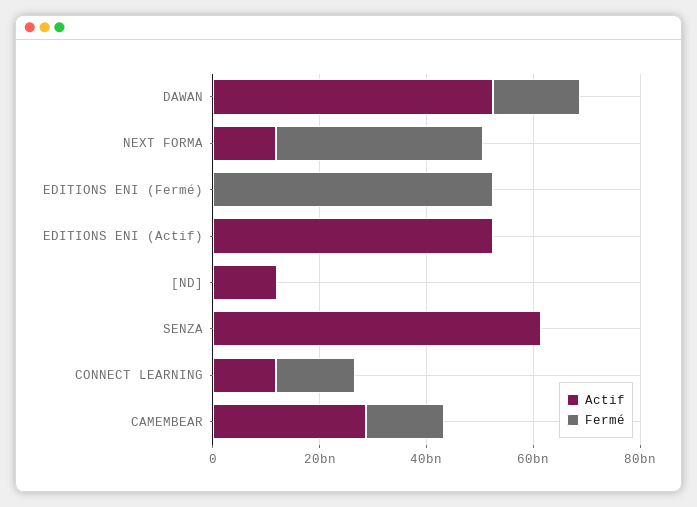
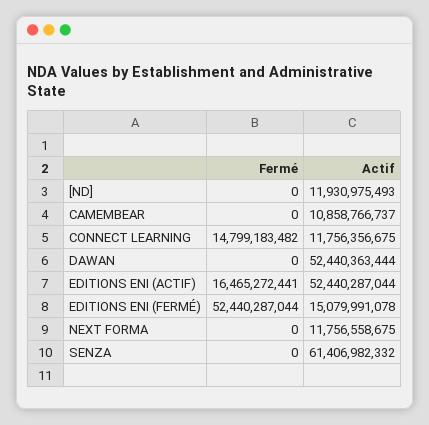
  {
    "Actif": {
      "DAWAN": 52440363444,
      "NEXT FORMA": 11756558675,
-     "EDITIONS ENI (Fermé)": 0,
+     "EDITIONS ENI (Fermé)": 15079991078,
      "EDITIONS ENI (Actif)": 52440287044,
      "[ND]": 11930975493,
      "SENZA": 61406982332,
      "CONNECT LEARNING": 11756356675,
-     "CAMEMBEAR": 30000000000
+     "CAMEMBEAR": 10858766737
    },
    "Fermé": {
-     "DAWAN": 15000000000,
+     "DAWAN": 0,
-     "NEXT FORMA": 40000000000,
+     "NEXT FORMA": 0,
      "EDITIONS ENI (Fermé)": 52440287044,
-     "EDITIONS ENI (Actif)": 0,
+     "EDITIONS ENI (Actif)": 16465272441,
      "[ND]": 0,
      "SENZA": 0,
      "CONNECT LEARNING": 14799183482,
-     "CAMEMBEAR": 15000000000
+     "CAMEMBEAR": 0
    }
  }

